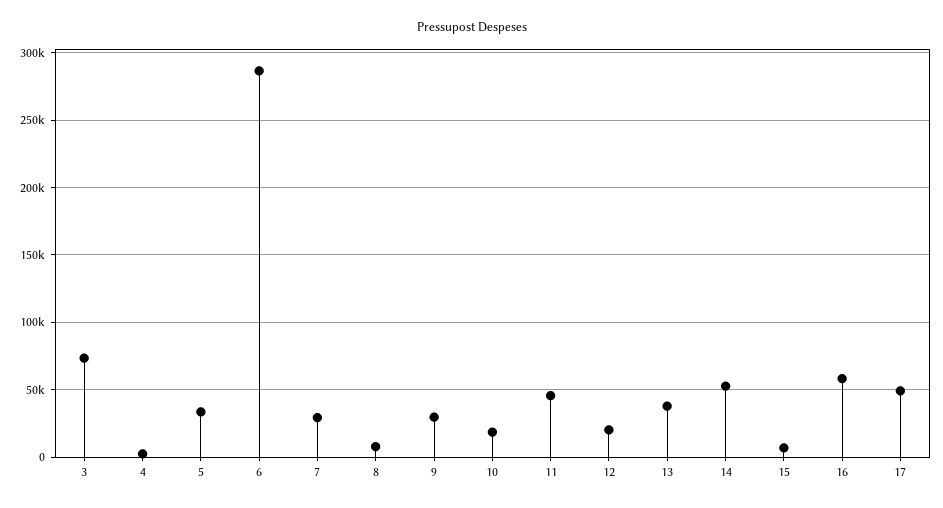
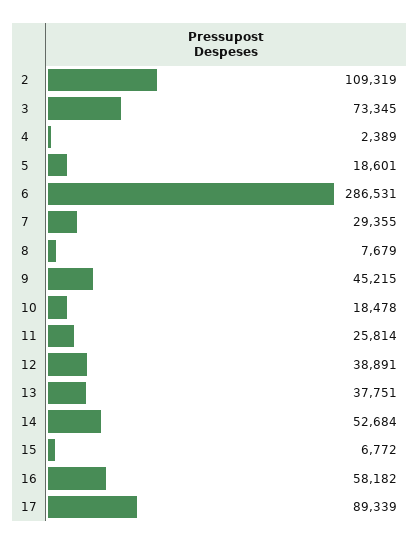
  {
    "3": 73345,
    "4": 2389,
-   "5": 35000,
+   "5": 18601,
    "6": 286531,
    "7": 29355,
    "8": 7679,
-   "9": 30000,
+   "9": 45215,
    "10": 18478,
-   "11": 45000,
+   "11": 25814,
-   "12": 20000,
+   "12": 38891,
    "13": 37751,
    "14": 52684,
    "15": 6772,
    "16": 58182,
-   "17": 50000
+   "17": 89339,
+   "2": 109319
  }

